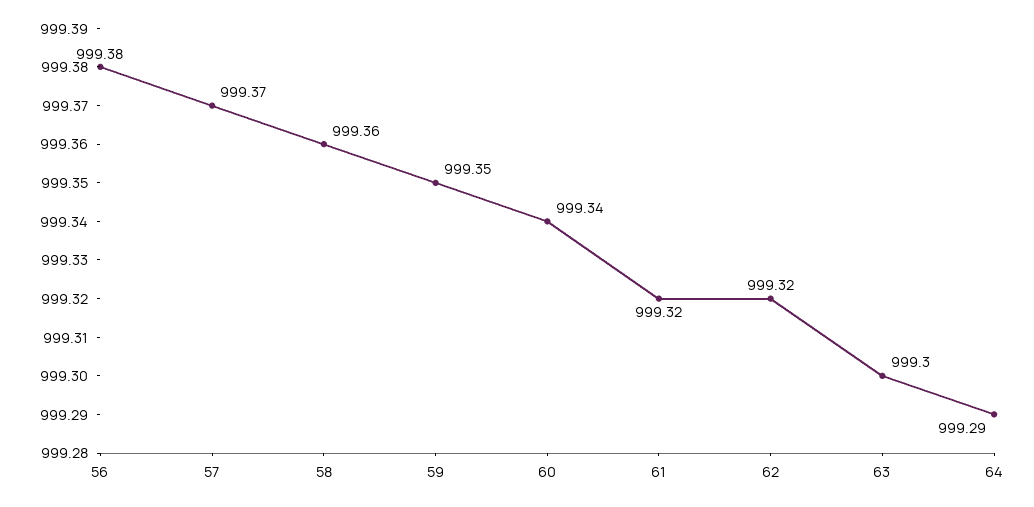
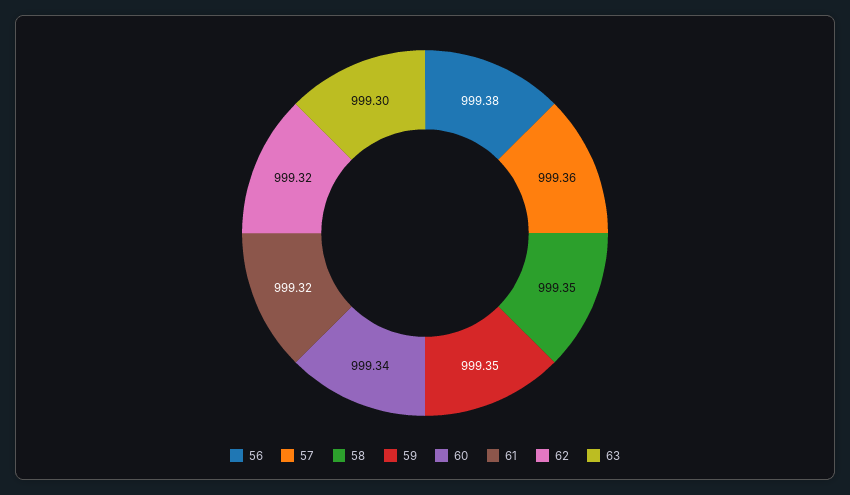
  {
    "56": 999.38,
-   "57": 999.37,
+   "57": 999.36,
-   "58": 999.36,
+   "58": 999.35,
    "59": 999.35,
    "60": 999.34,
    "61": 999.32,
    "62": 999.32,
-   "63": 999.3,
+   "63": 999.3
-   "64": 999.29
  }

